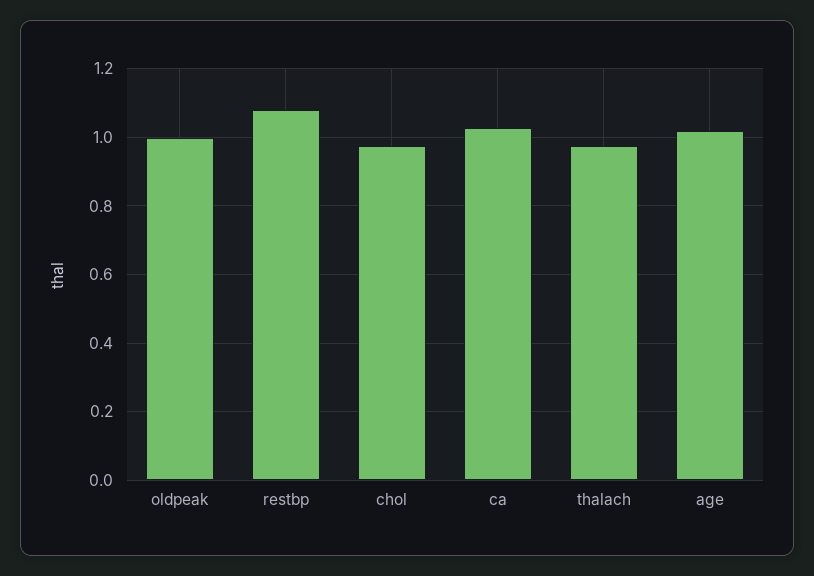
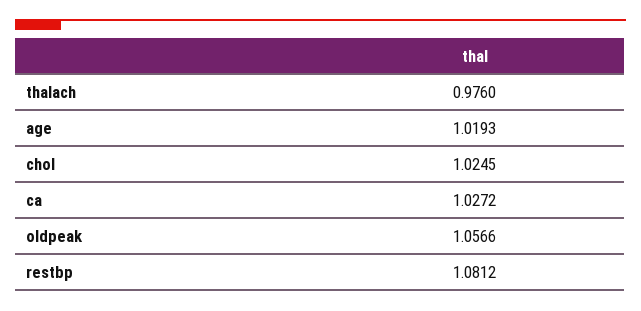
  {
-   "oldpeak": 1,
+   "oldpeak": 1.0566,
    "restbp": 1.0812,
-   "chol": 0.98,
+   "chol": 1.0245,
    "ca": 1.0272,
    "thalach": 0.976,
    "age": 1.0193
  }

